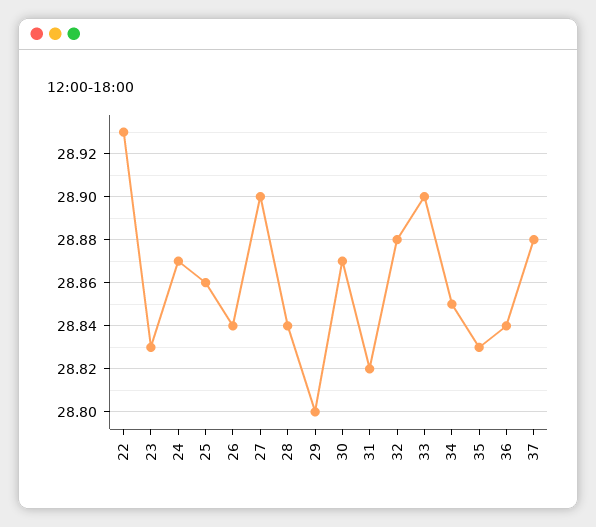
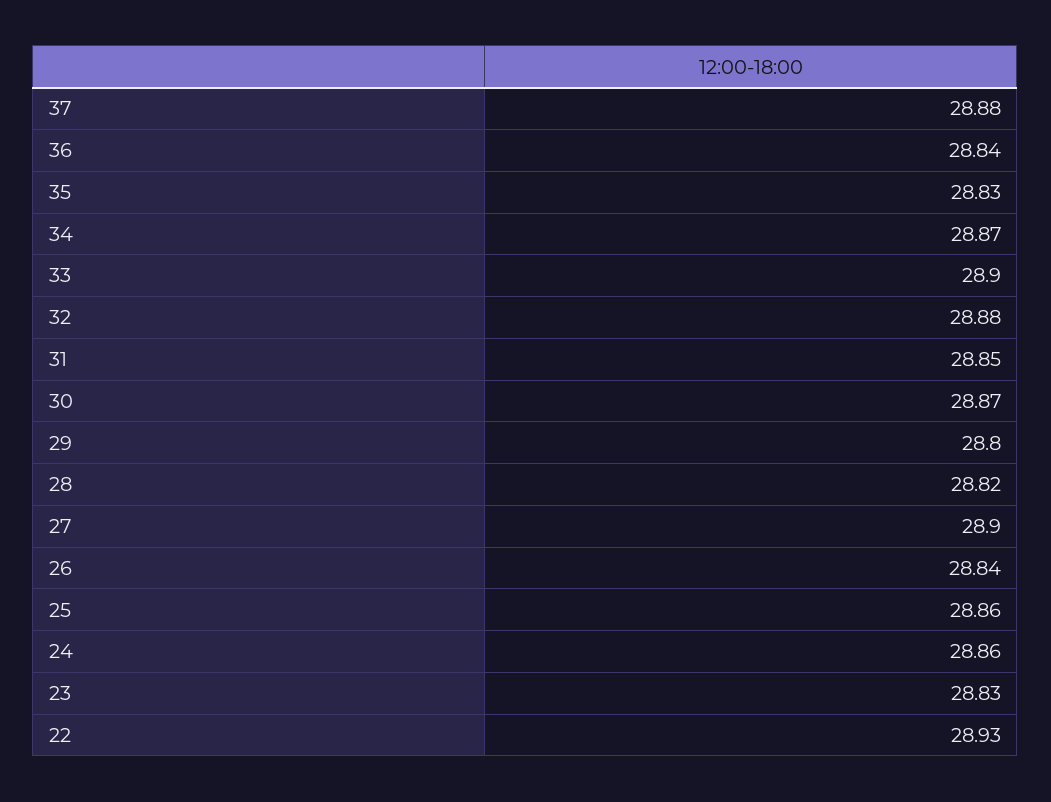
  {
    "22": 28.93,
    "23": 28.83,
-   "24": 28.87,
+   "24": 28.86,
    "25": 28.86,
    "26": 28.84,
    "27": 28.9,
-   "28": 28.84,
+   "28": 28.82,
    "29": 28.8,
    "30": 28.87,
-   "31": 28.82,
+   "31": 28.85,
    "32": 28.88,
    "33": 28.9,
-   "34": 28.85,
+   "34": 28.87,
    "35": 28.83,
    "36": 28.84,
    "37": 28.88
  }

